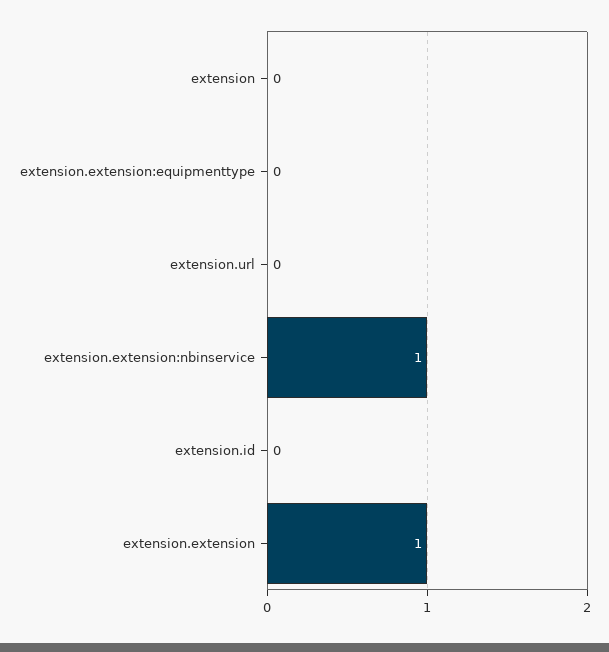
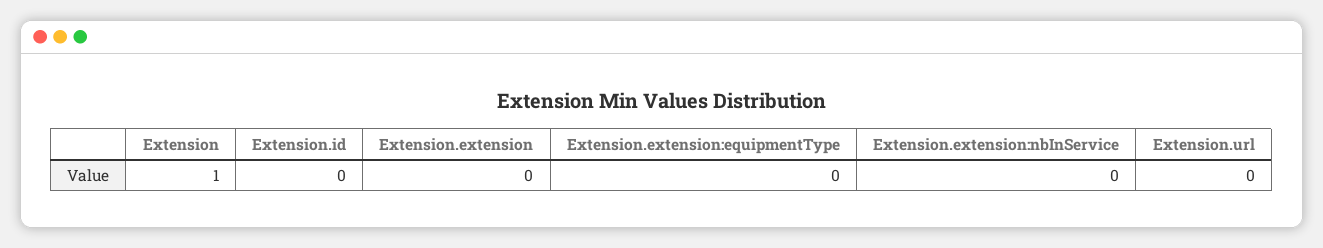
  {
-   "extension": 0,
+   "extension": 1,
    "extension.extension:equipmenttype": 0,
    "extension.url": 0,
-   "extension.extension:nbinservice": 1,
+   "extension.extension:nbinservice": 0,
    "extension.id": 0,
-   "extension.extension": 1
+   "extension.extension": 0
  }

